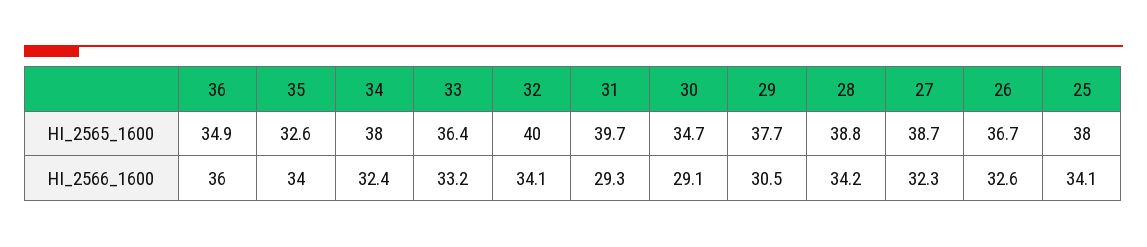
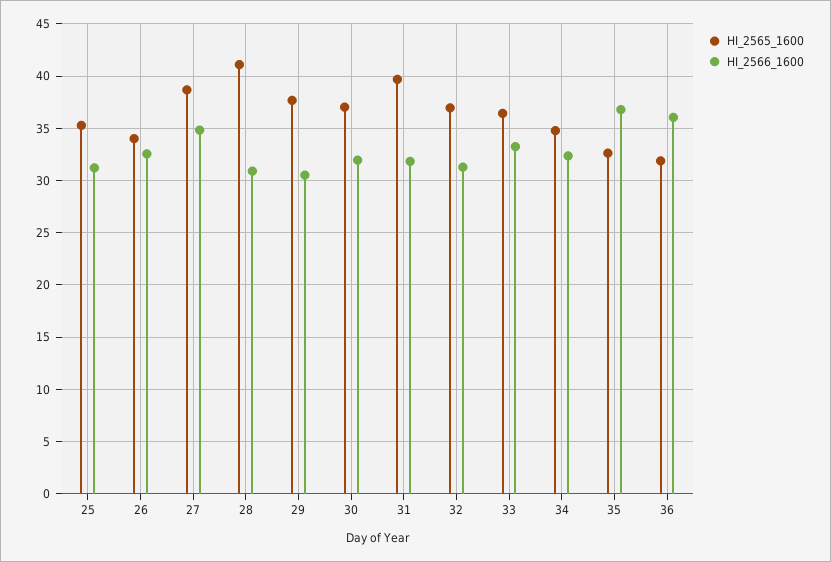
  {
    "HI_2565_1600": {
-     "36": 34.9,
+     "36": 32,
      "35": 32.6,
-     "34": 38,
+     "34": 35,
      "33": 36.4,
-     "32": 40,
+     "32": 37,
      "31": 39.7,
-     "30": 34.7,
+     "30": 37,
      "29": 37.7,
-     "28": 38.8,
+     "28": 41,
      "27": 38.7,
-     "26": 36.7,
+     "26": 34,
-     "25": 38
+     "25": 35
    },
    "HI_2566_1600": {
      "36": 36,
-     "35": 34,
+     "35": 37,
      "34": 32.4,
      "33": 33.2,
-     "32": 34.1,
+     "32": 31,
-     "31": 29.3,
+     "31": 32,
-     "30": 29.1,
+     "30": 32,
      "29": 30.5,
-     "28": 34.2,
+     "28": 31,
-     "27": 32.3,
+     "27": 35,
      "26": 32.6,
-     "25": 34.1
+     "25": 31
    }
  }

